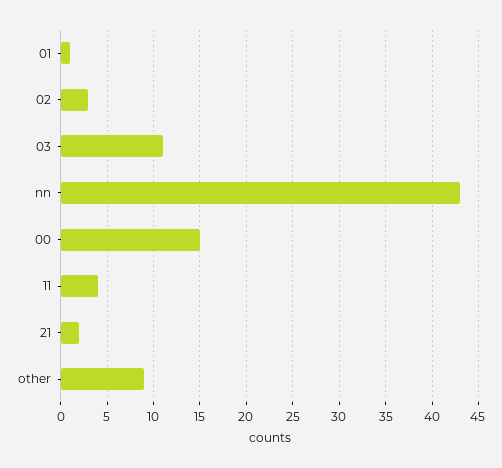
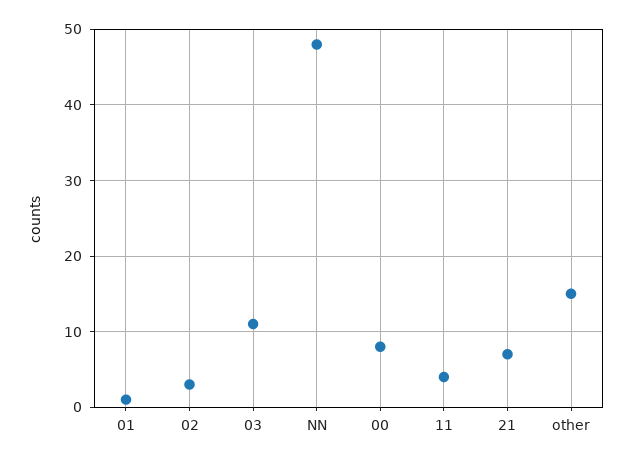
  {
    "01": 1,
    "02": 3,
    "03": 11,
-   "nn": 43,
+   "nn": 48,
-   "00": 15,
+   "00": 8,
    "11": 4,
-   "21": 2,
+   "21": 7,
-   "other": 9
+   "other": 15
  }

